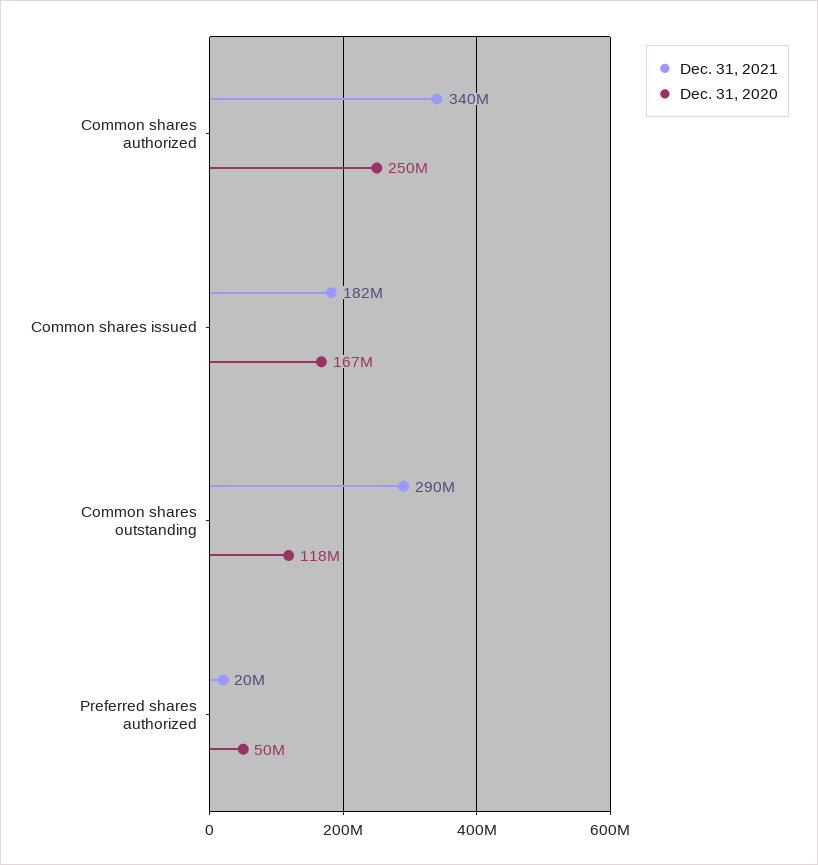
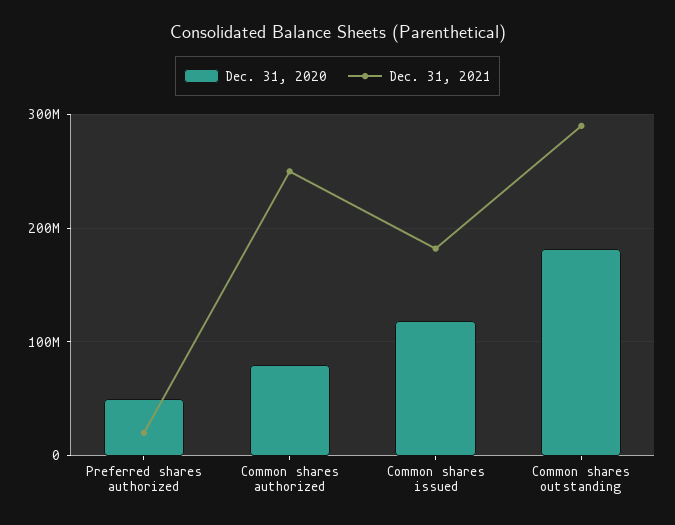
  {
    "Dec. 31, 2021": {
-     "Common shares authorized": 340000000,
+     "Common shares authorized": 250000000,
      "Common shares issued": 182000000,
      "Common shares outstanding": 290000000,
      "Preferred shares authorized": 20000000
    },
    "Dec. 31, 2020": {
-     "Common shares authorized": 250000000,
+     "Common shares authorized": 80000000,
-     "Common shares issued": 167000000,
+     "Common shares issued": 120000000,
-     "Common shares outstanding": 118000000,
+     "Common shares outstanding": 180000000,
      "Preferred shares authorized": 50000000
    }
  }

